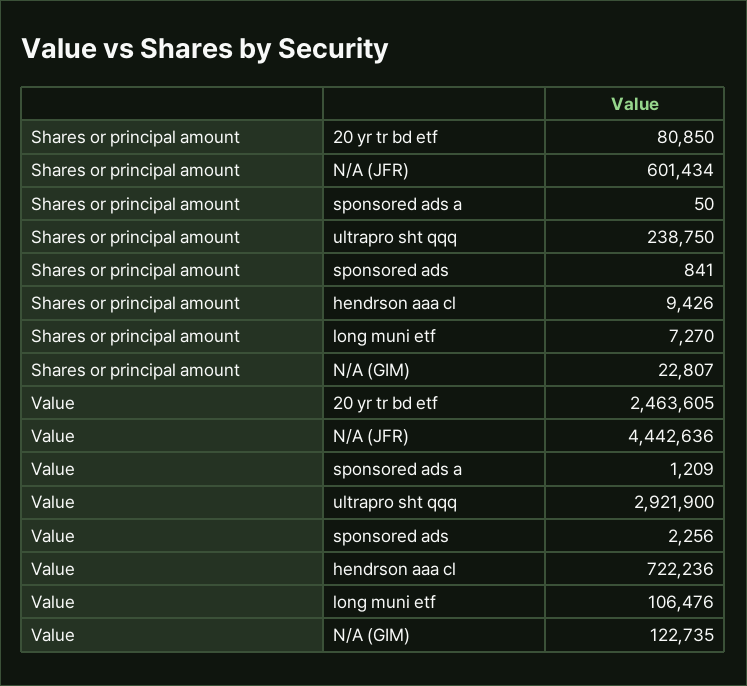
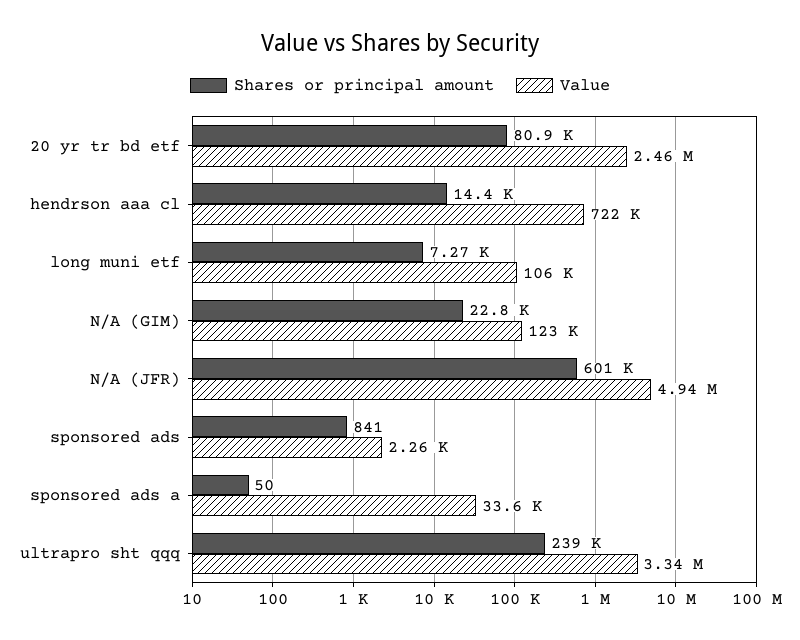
  {
    "Shares or principal amount": {
      "20 yr tr bd etf": 80850,
      "N/A (JFR)": 601434,
      "sponsored ads a": 50,
      "ultrapro sht qqq": 238750,
      "sponsored ads": 841,
-     "hendrson aaa cl": 9426,
+     "hendrson aaa cl": 14400,
      "long muni etf": 7270,
      "N/A (GIM)": 22807
    },
    "Value": {
      "20 yr tr bd etf": 2463605,
-     "N/A (JFR)": 4442636,
+     "N/A (JFR)": 4940000,
-     "sponsored ads a": 1209,
+     "sponsored ads a": 33600,
-     "ultrapro sht qqq": 2921900,
+     "ultrapro sht qqq": 3340000,
      "sponsored ads": 2256,
      "hendrson aaa cl": 722236,
      "long muni etf": 106476,
      "N/A (GIM)": 122735
    }
  }

